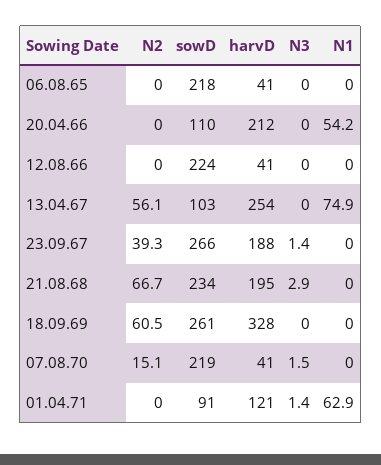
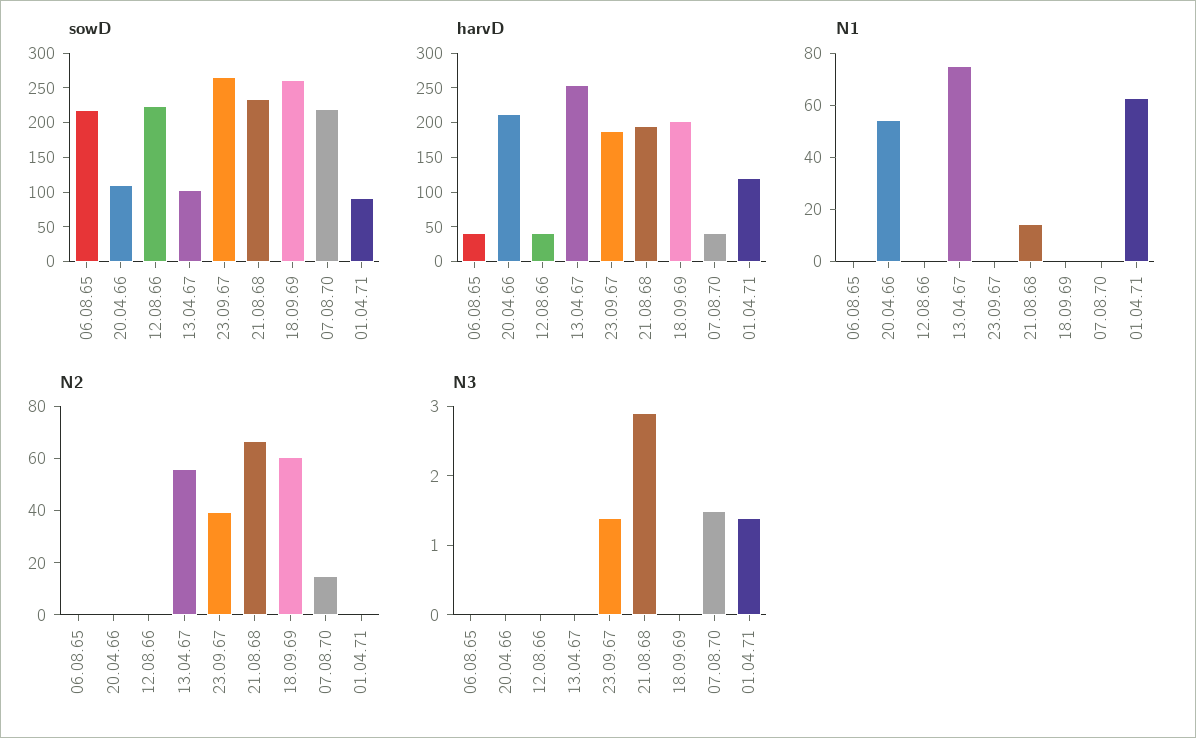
  {
    "N2": {
      "06.08.65": 0,
      "20.04.66": 0,
      "12.08.66": 0,
      "13.04.67": 56.1,
      "23.09.67": 39.3,
      "21.08.68": 66.7,
      "18.09.69": 60.5,
      "07.08.70": 15.1,
      "01.04.71": 0
    },
    "sowD": {
      "06.08.65": 218,
      "20.04.66": 110,
      "12.08.66": 224,
      "13.04.67": 103,
      "23.09.67": 266,
      "21.08.68": 234,
      "18.09.69": 261,
      "07.08.70": 219,
      "01.04.71": 91
    },
    "harvD": {
      "06.08.65": 41,
      "20.04.66": 212,
      "12.08.66": 41,
      "13.04.67": 254,
      "23.09.67": 188,
      "21.08.68": 195,
-     "18.09.69": 328,
+     "18.09.69": 200,
      "07.08.70": 41,
      "01.04.71": 121
    },
    "N3": {
      "06.08.65": 0,
      "20.04.66": 0,
      "12.08.66": 0,
      "13.04.67": 0,
      "23.09.67": 1.4,
      "21.08.68": 2.9,
      "18.09.69": 0,
      "07.08.70": 1.5,
      "01.04.71": 1.4
    },
    "N1": {
      "06.08.65": 0,
      "20.04.66": 54.2,
      "12.08.66": 0,
      "13.04.67": 74.9,
      "23.09.67": 0,
-     "21.08.68": 0,
+     "21.08.68": 15,
      "18.09.69": 0,
      "07.08.70": 0,
      "01.04.71": 62.9
    }
  }

